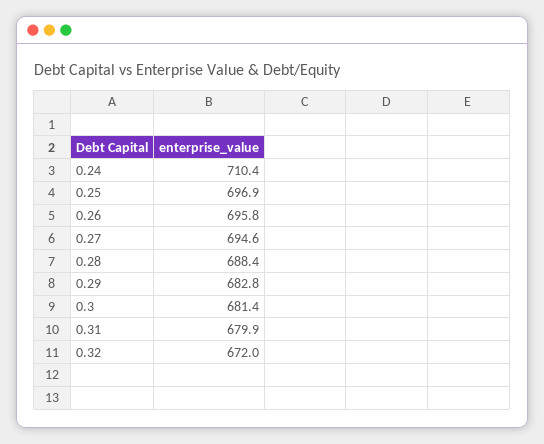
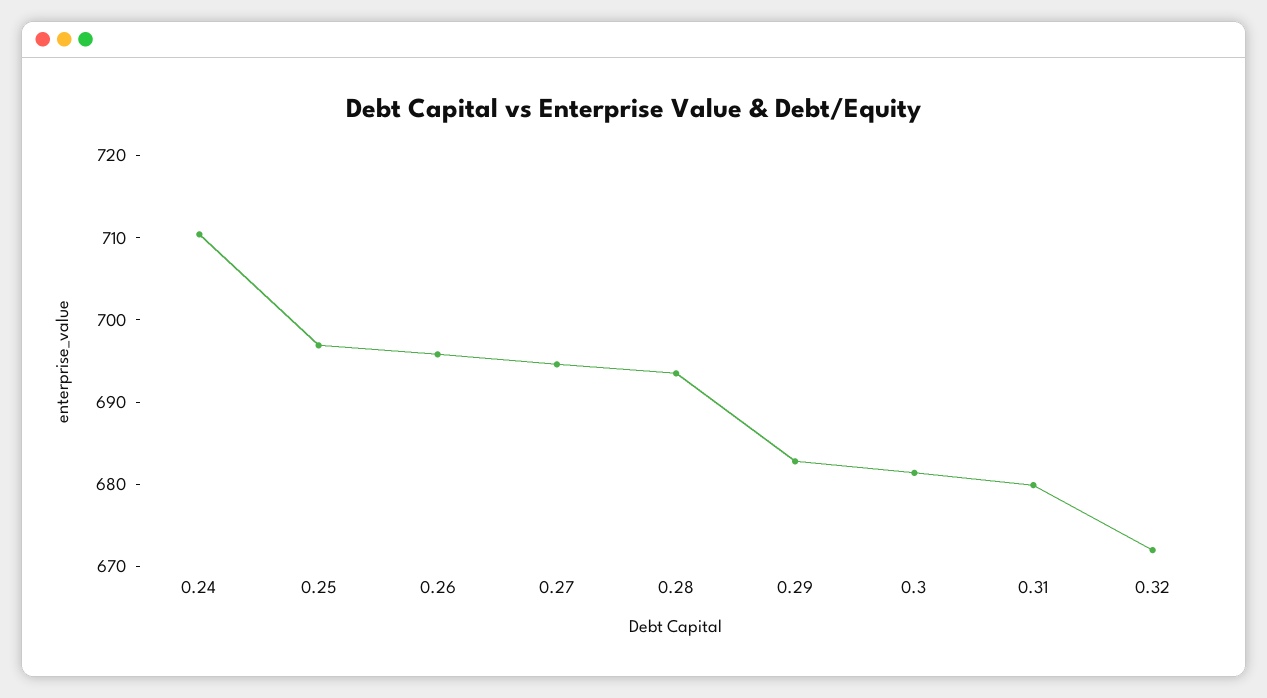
  {
    "0.24": 710.4,
    "0.25": 696.9,
    "0.26": 695.8,
    "0.27": 694.6,
-   "0.28": 688.4,
+   "0.28": 694,
    "0.29": 682.8,
    "0.3": 681.4,
    "0.31": 679.9,
    "0.32": 672
  }

